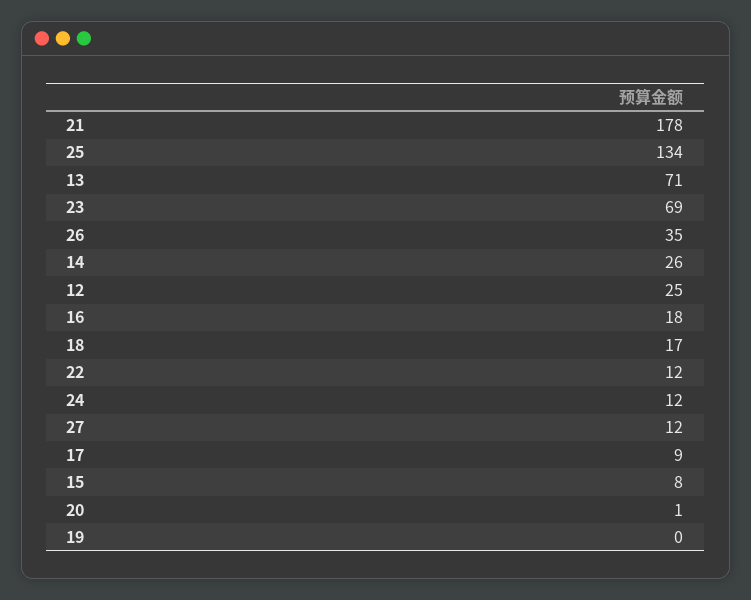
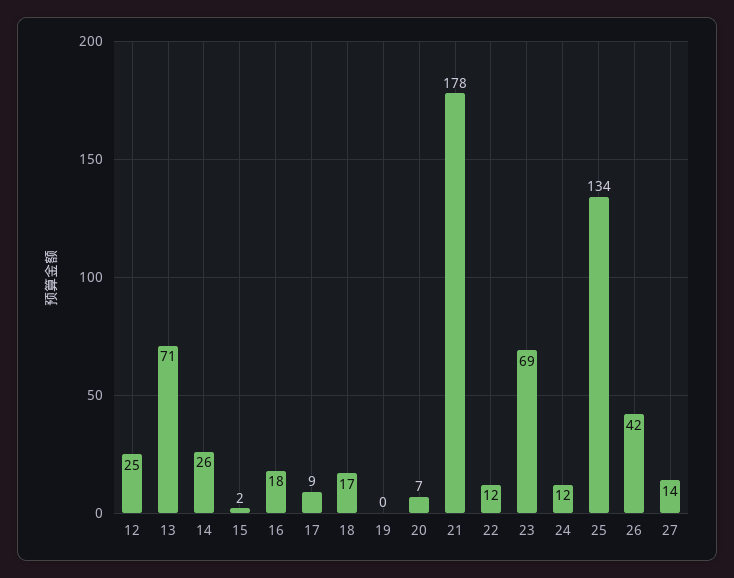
  {
    "21": 178,
    "25": 134,
    "13": 71,
    "23": 69,
-   "26": 35,
+   "26": 42,
    "14": 26,
    "12": 25,
    "16": 18,
    "18": 17,
    "22": 12,
    "24": 12,
-   "27": 12,
+   "27": 14,
    "17": 9,
-   "15": 8,
+   "15": 2,
-   "20": 1,
+   "20": 7,
    "19": 0
  }

